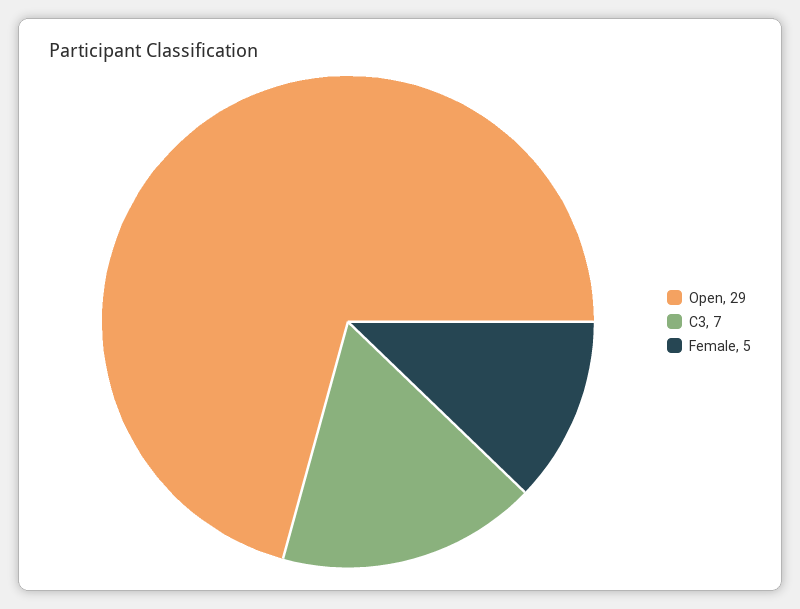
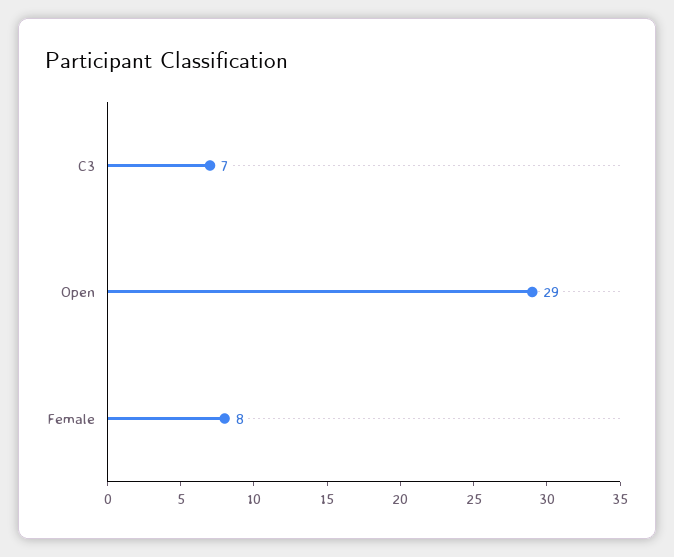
  {
    "Open": 29,
    "C3": 7,
-   "Female": 5
+   "Female": 8
  }

